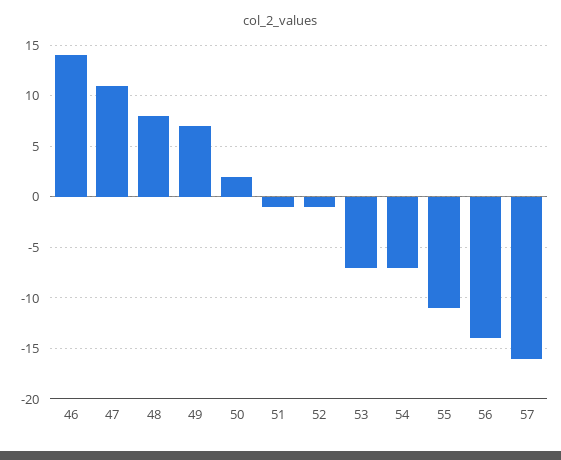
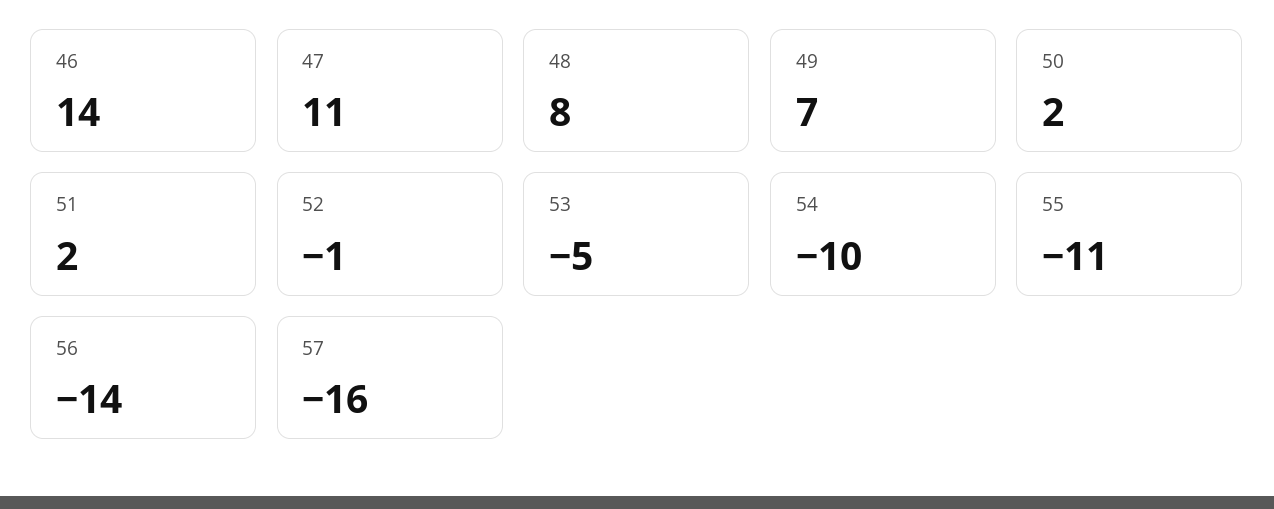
  {
    "46": 14,
    "47": 11,
    "48": 8,
    "49": 7,
    "50": 2,
-   "51": -1,
+   "51": 2,
    "52": -1,
-   "53": -7,
+   "53": -5,
-   "54": -7,
+   "54": -10,
    "55": -11,
    "56": -14,
    "57": -16
  }

